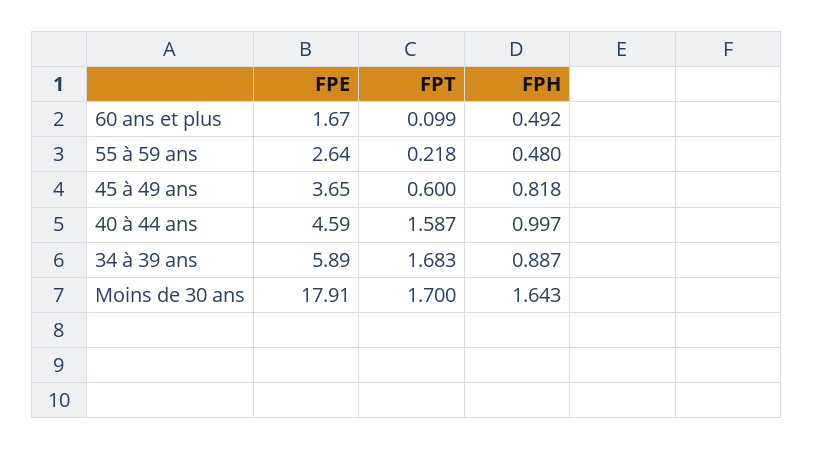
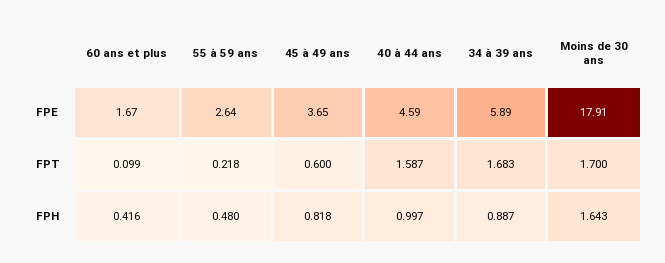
  {
    "FPE": {
      "60 ans et plus": 1.67,
      "55 à 59 ans": 2.64,
      "45 à 49 ans": 3.65,
      "40 à 44 ans": 4.59,
      "34 à 39 ans": 5.89,
      "Moins de 30 ans": 17.91
    },
    "FPT": {
      "60 ans et plus": 0.099,
      "55 à 59 ans": 0.218,
      "45 à 49 ans": 0.6,
      "40 à 44 ans": 1.587,
      "34 à 39 ans": 1.683,
      "Moins de 30 ans": 1.7
    },
    "FPH": {
-     "60 ans et plus": 0.492,
+     "60 ans et plus": 0.416,
      "55 à 59 ans": 0.48,
      "45 à 49 ans": 0.818,
      "40 à 44 ans": 0.997,
      "34 à 39 ans": 0.887,
      "Moins de 30 ans": 1.643
    }
  }

